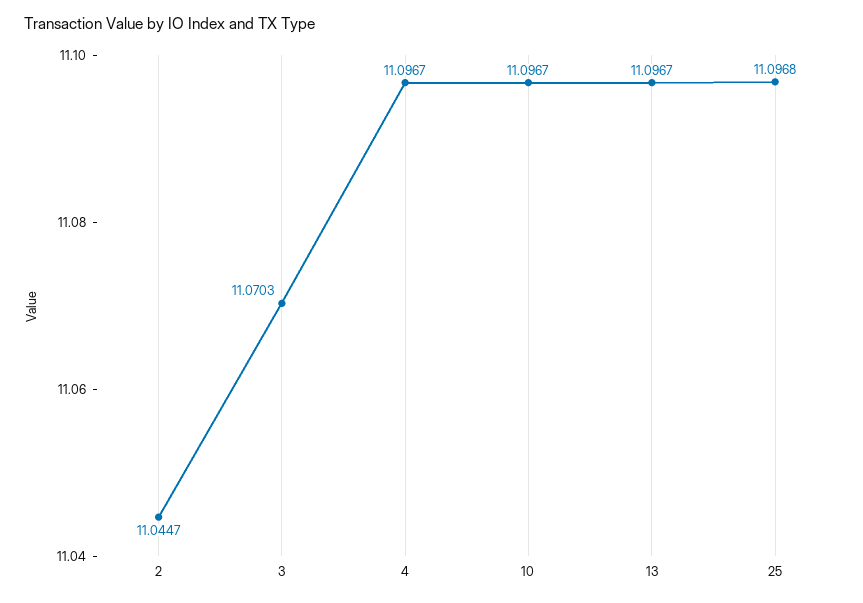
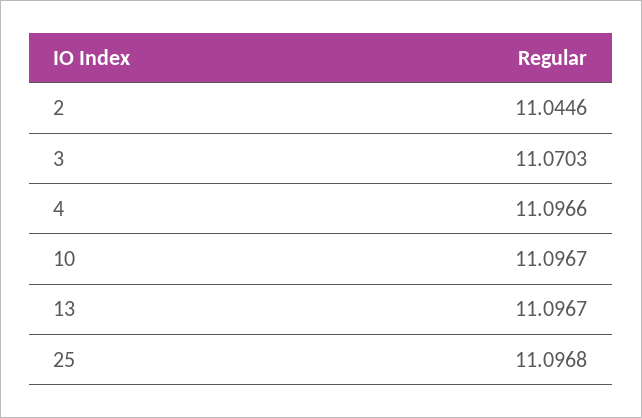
  {
-   "2": 11.0447,
+   "2": 11.0446,
    "3": 11.0703,
-   "4": 11.0967,
+   "4": 11.0966,
    "10": 11.0967,
    "13": 11.0967,
    "25": 11.0968
  }

